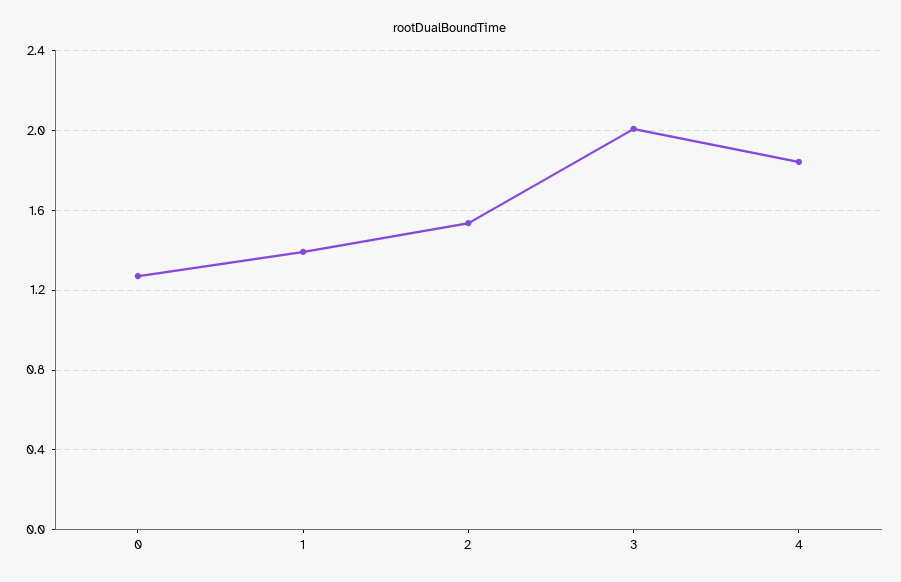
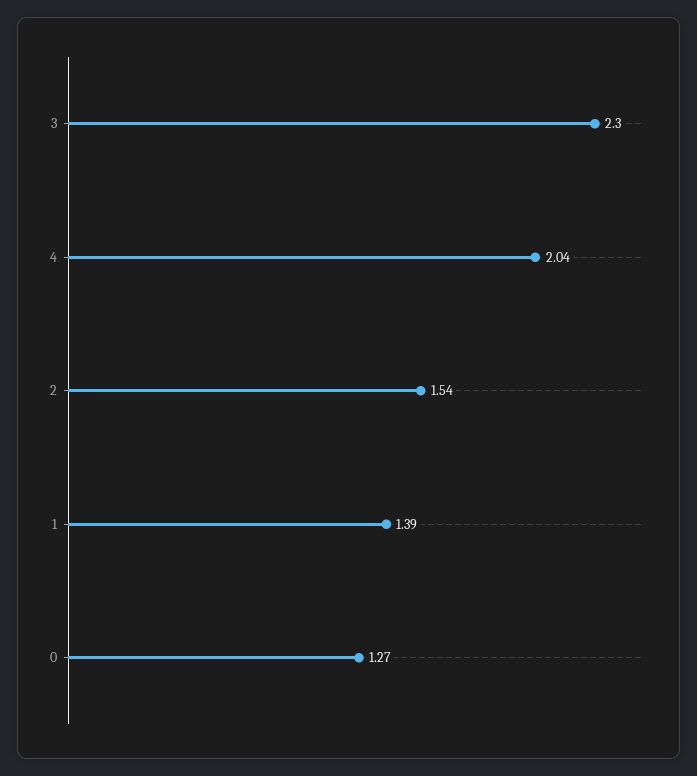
  {
    "0": 1.27,
    "1": 1.39,
    "2": 1.54,
-   "3": 2,
+   "3": 2.3,
-   "4": 1.85
+   "4": 2.04
  }

